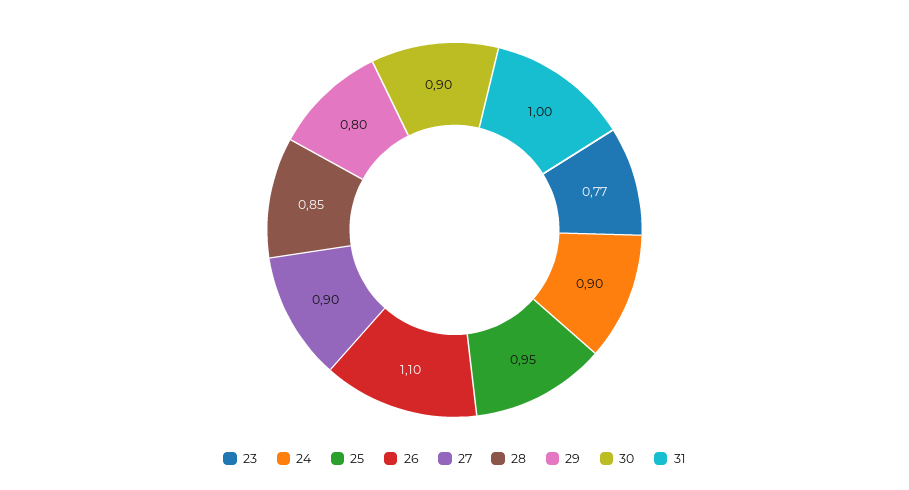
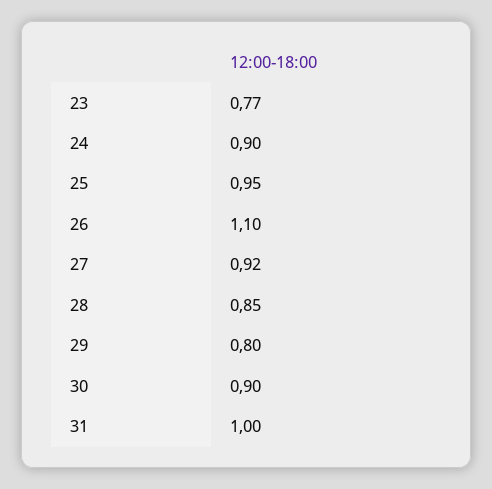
  {
    "23": 0.77,
    "24": 0.9,
    "25": 0.95,
    "26": 1.1,
-   "27": 0.9,
+   "27": 0.92,
    "28": 0.85,
    "29": 0.8,
    "30": 0.9,
    "31": 1
  }

